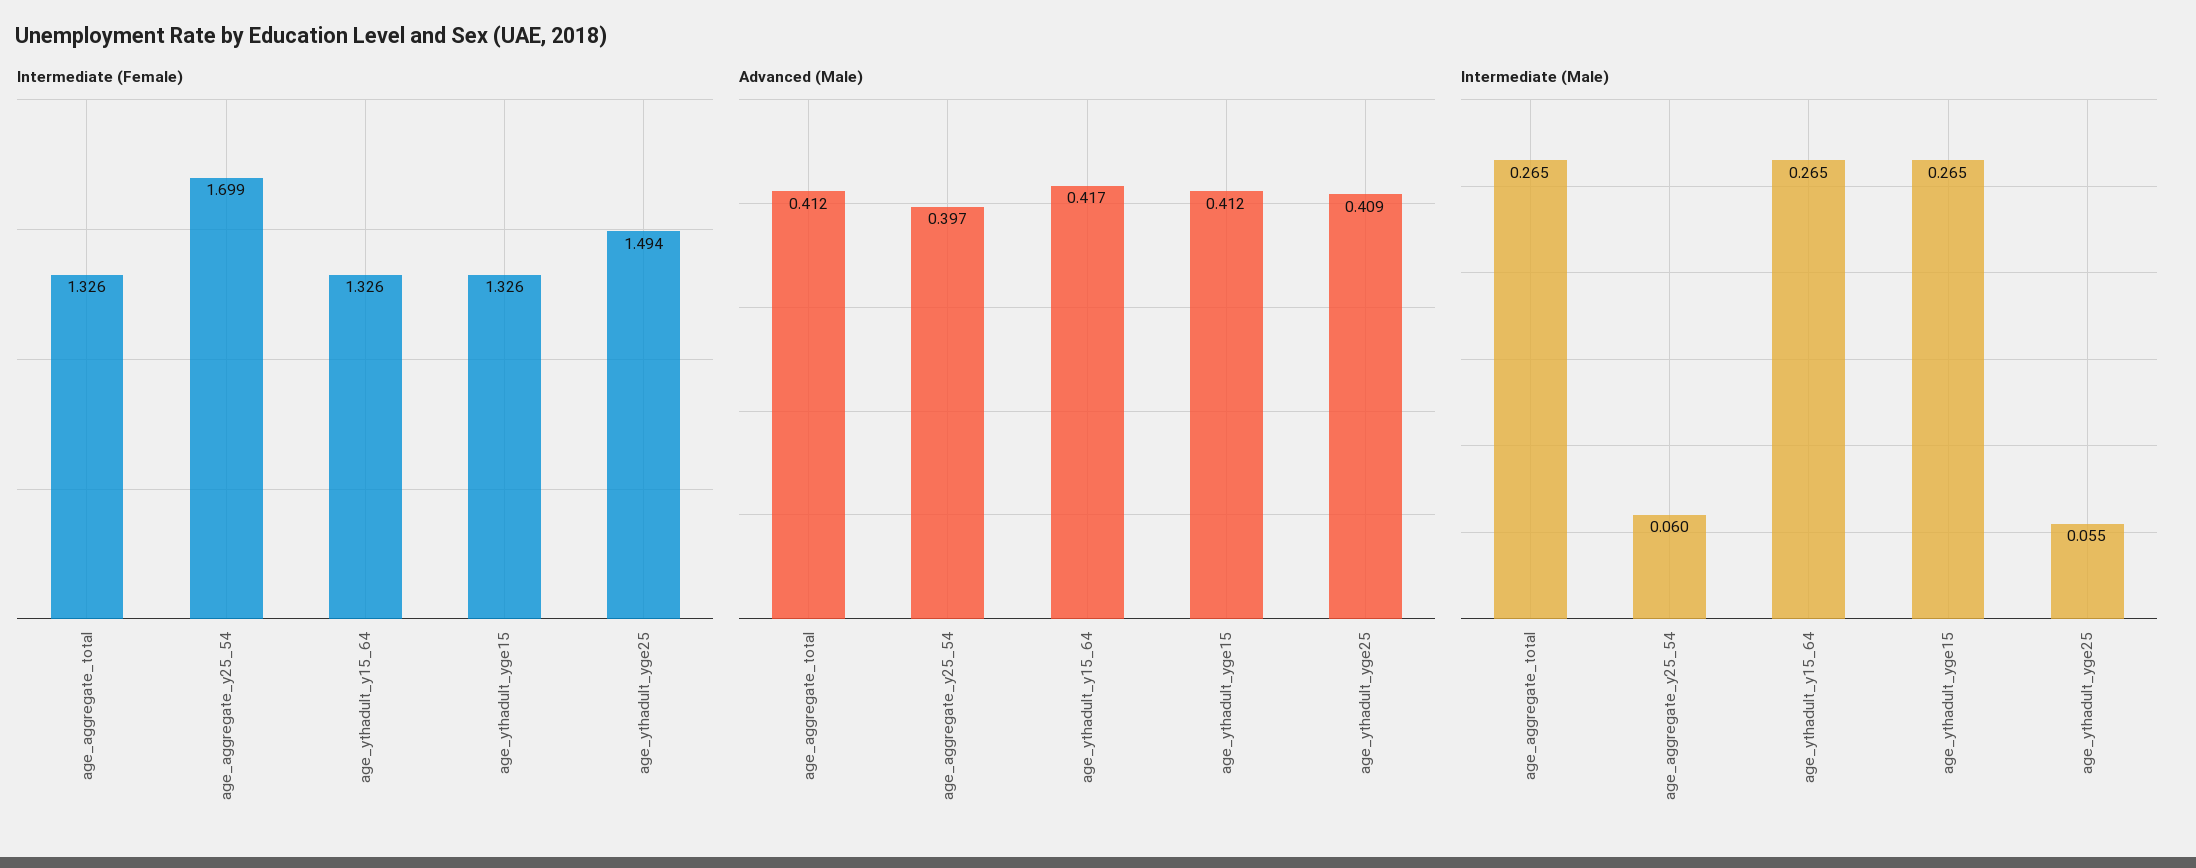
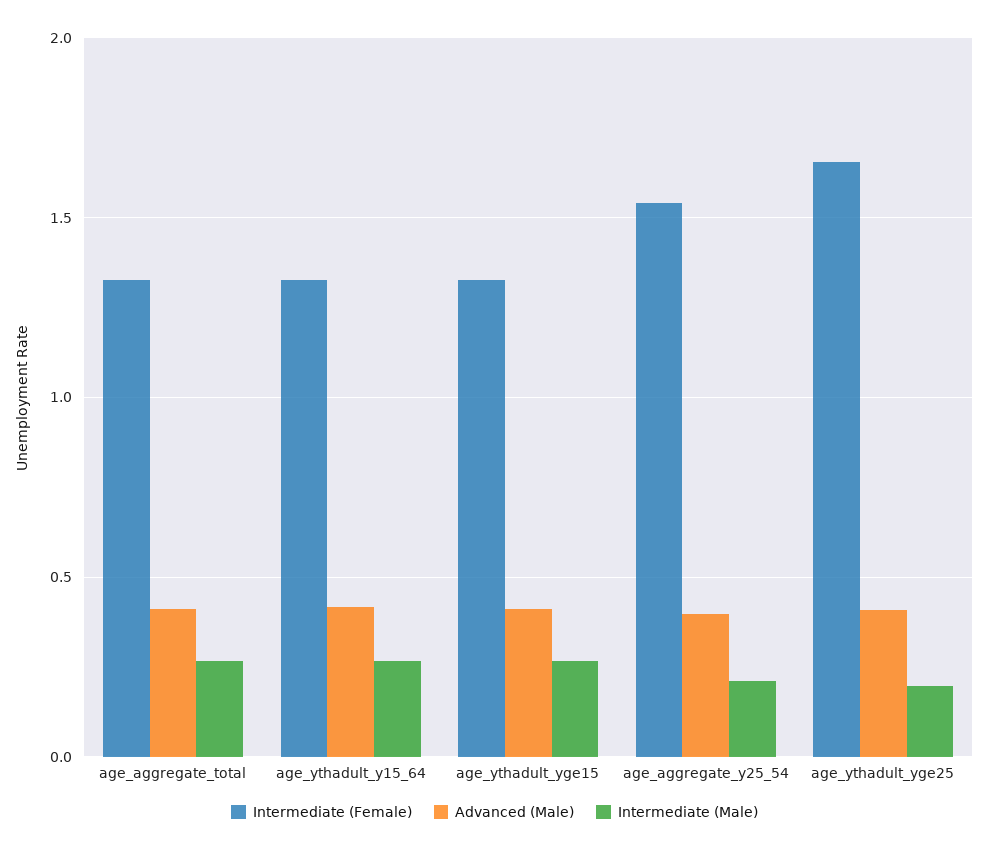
  {
    "Intermediate (Female)": {
      "age_aggregate_total": 1.326,
-     "age_aggregate_y25_54": 1.699,
+     "age_aggregate_y25_54": 1.55,
      "age_ythadult_y15_64": 1.326,
      "age_ythadult_yge15": 1.326,
-     "age_ythadult_yge25": 1.494
+     "age_ythadult_yge25": 1.65
    },
    "Advanced (Male)": {
      "age_aggregate_total": 0.412,
      "age_aggregate_y25_54": 0.397,
      "age_ythadult_y15_64": 0.417,
      "age_ythadult_yge15": 0.412,
      "age_ythadult_yge25": 0.409
    },
    "Intermediate (Male)": {
      "age_aggregate_total": 0.265,
-     "age_aggregate_y25_54": 0.06,
+     "age_aggregate_y25_54": 0.2,
      "age_ythadult_y15_64": 0.265,
      "age_ythadult_yge15": 0.265,
-     "age_ythadult_yge25": 0.055
+     "age_ythadult_yge25": 0.2
    }
  }

